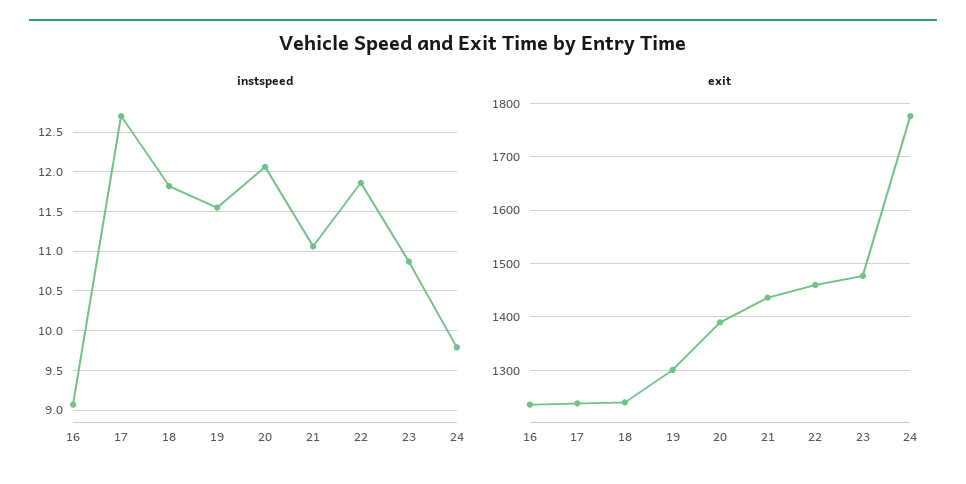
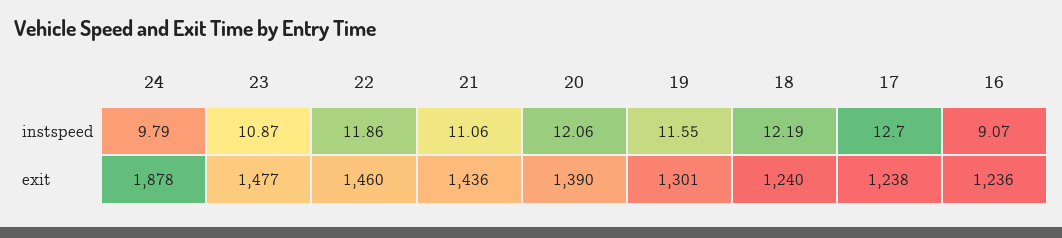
  {
    "instspeed": {
      "16": 9.07,
      "17": 12.7,
-     "18": 11.8,
+     "18": 12.19,
      "19": 11.55,
      "20": 12.06,
      "21": 11.06,
      "22": 11.86,
      "23": 10.87,
      "24": 9.79
    },
    "exit": {
      "16": 1236,
      "17": 1238,
      "18": 1240,
      "19": 1301,
      "20": 1390,
      "21": 1436,
      "22": 1460,
      "23": 1477,
-     "24": 1780
+     "24": 1878
    }
  }

